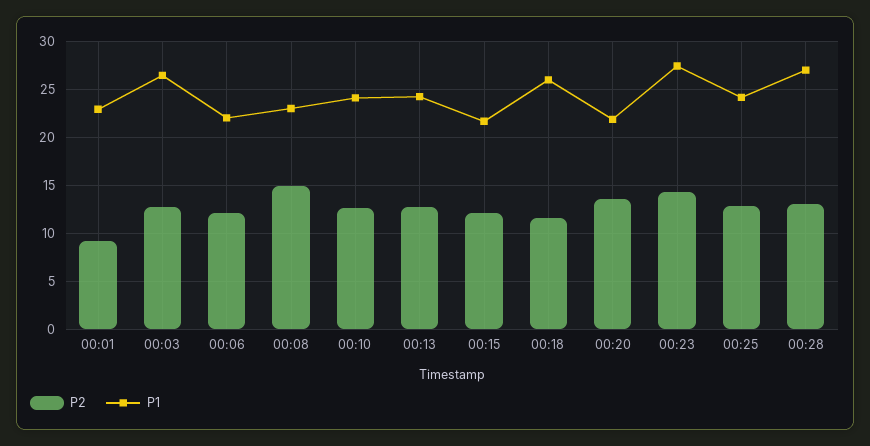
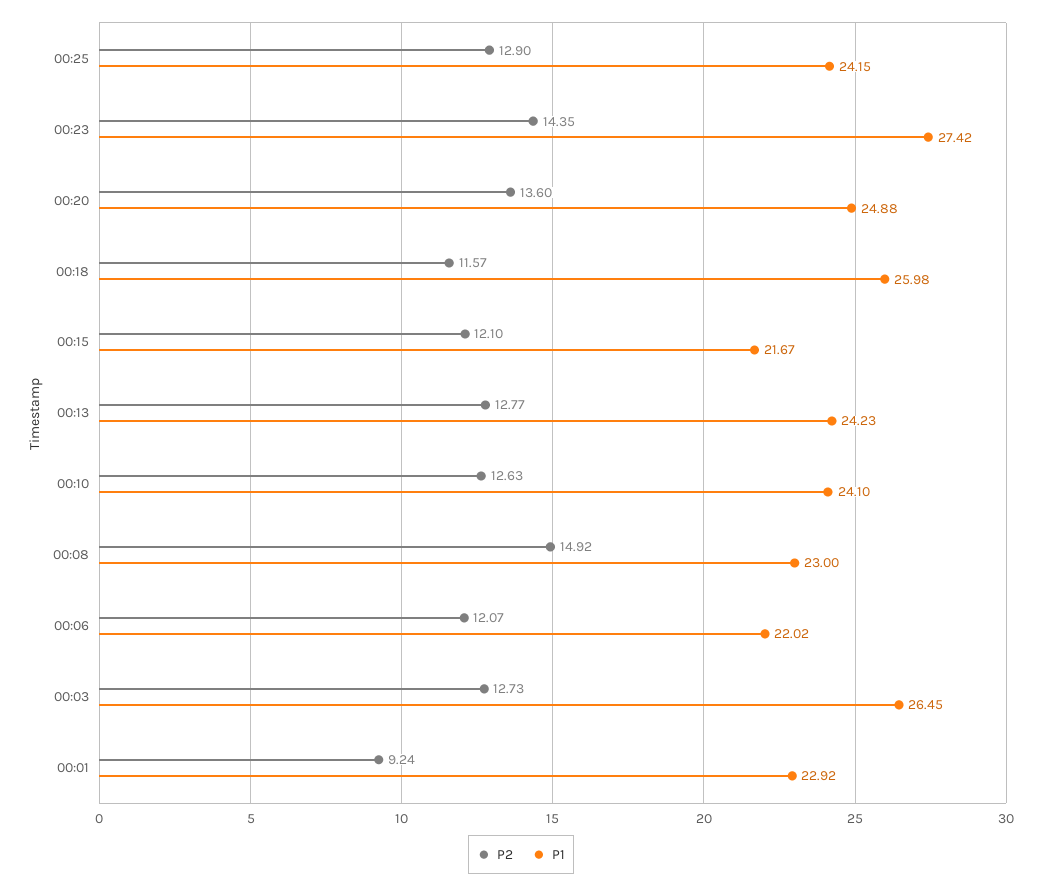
  {
    "P2": {
      "00:01": 9.24,
      "00:03": 12.73,
      "00:06": 12.07,
      "00:08": 14.92,
      "00:10": 12.63,
      "00:13": 12.77,
      "00:15": 12.1,
      "00:18": 11.57,
      "00:20": 13.6,
      "00:23": 14.35,
-     "00:25": 12.9,
+     "00:25": 12.9
-     "00:28": 13
    },
    "P1": {
      "00:01": 22.92,
      "00:03": 26.45,
      "00:06": 22.02,
      "00:08": 23,
      "00:10": 24.1,
      "00:13": 24.23,
      "00:15": 21.67,
      "00:18": 25.98,
-     "00:20": 22,
+     "00:20": 24.88,
      "00:23": 27.42,
-     "00:25": 24.15,
+     "00:25": 24.15
-     "00:28": 27
    }
  }

